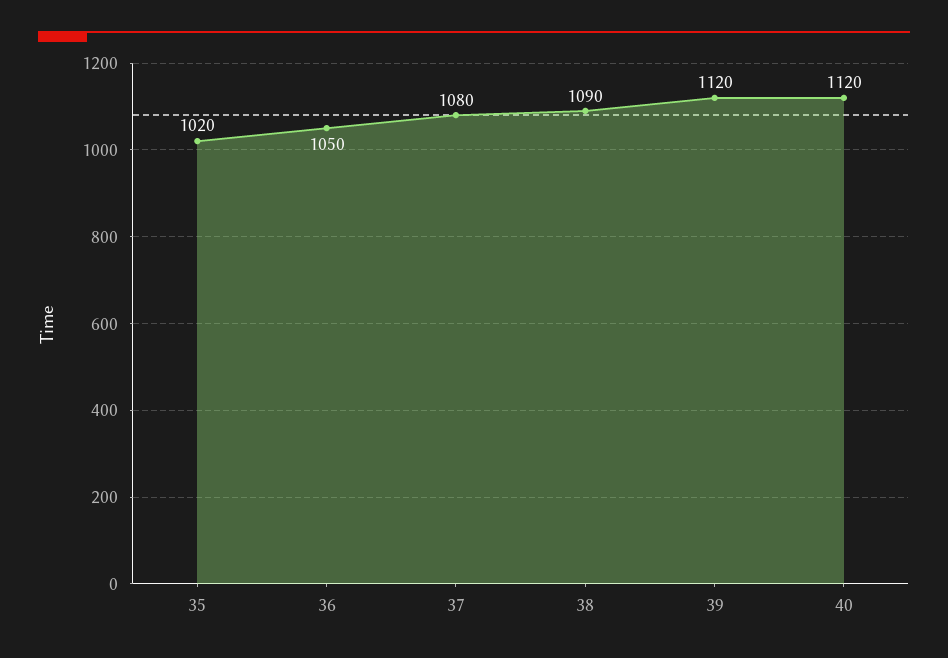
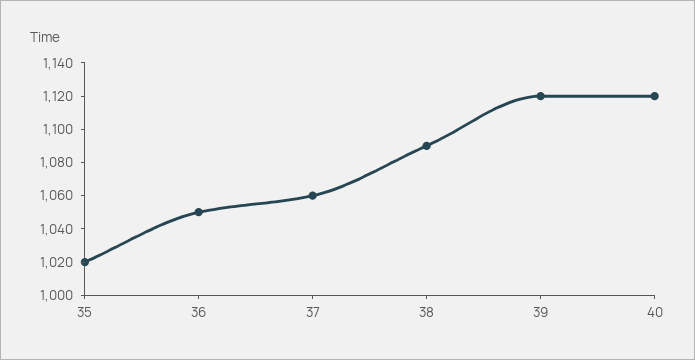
  {
    "35": 1020,
    "36": 1050,
-   "37": 1080,
+   "37": 1060,
    "38": 1090,
    "39": 1120,
    "40": 1120
  }

